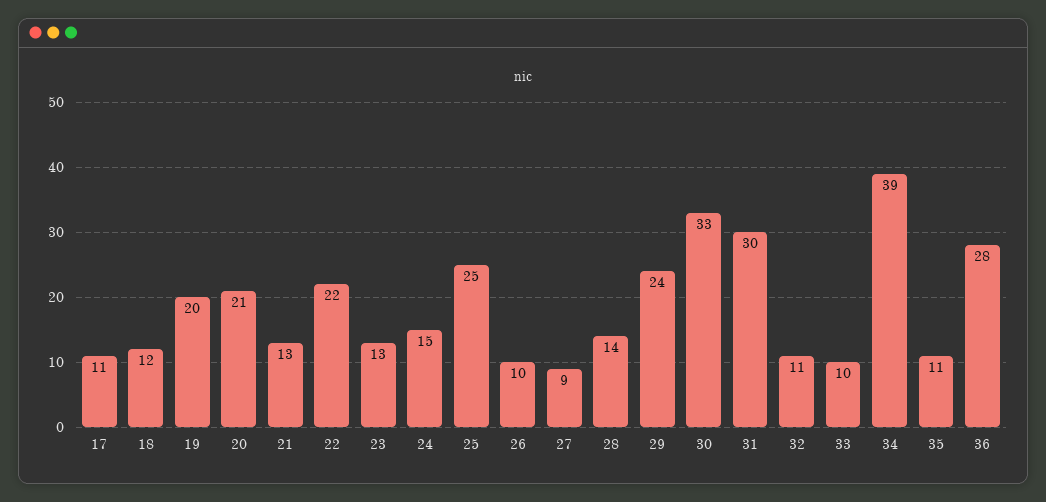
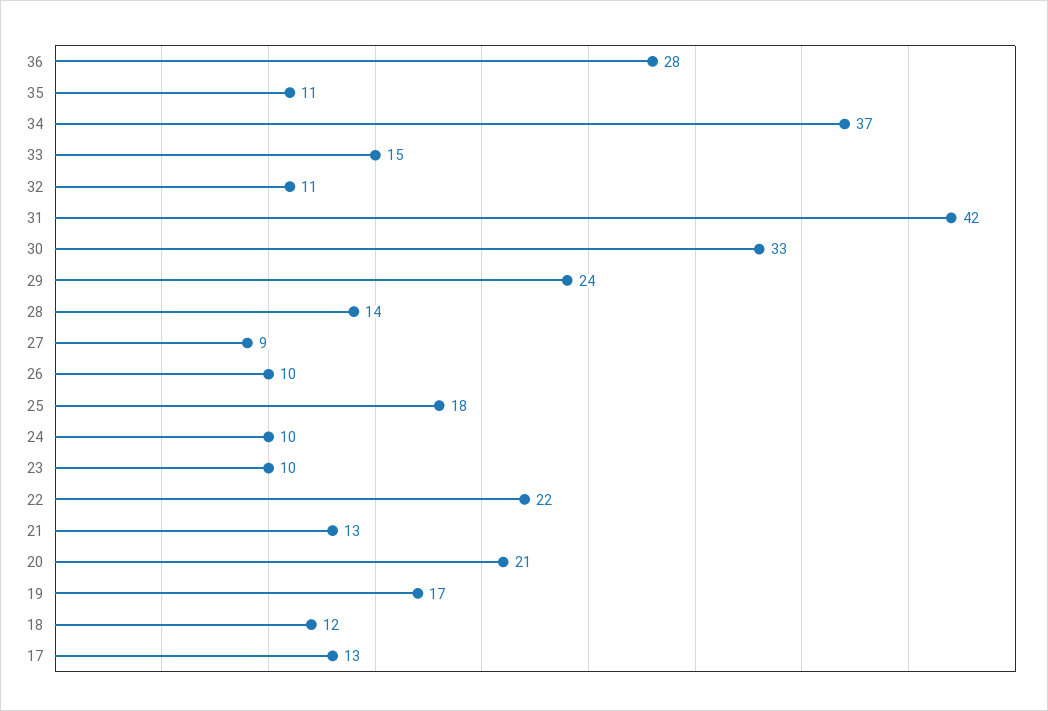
  {
-   "17": 11,
+   "17": 13,
    "18": 12,
-   "19": 20,
+   "19": 17,
    "20": 21,
    "21": 13,
    "22": 22,
-   "23": 13,
+   "23": 10,
-   "24": 15,
+   "24": 10,
-   "25": 25,
+   "25": 18,
    "26": 10,
    "27": 9,
    "28": 14,
    "29": 24,
    "30": 33,
-   "31": 30,
+   "31": 42,
    "32": 11,
-   "33": 10,
+   "33": 15,
-   "34": 39,
+   "34": 37,
    "35": 11,
    "36": 28
  }

